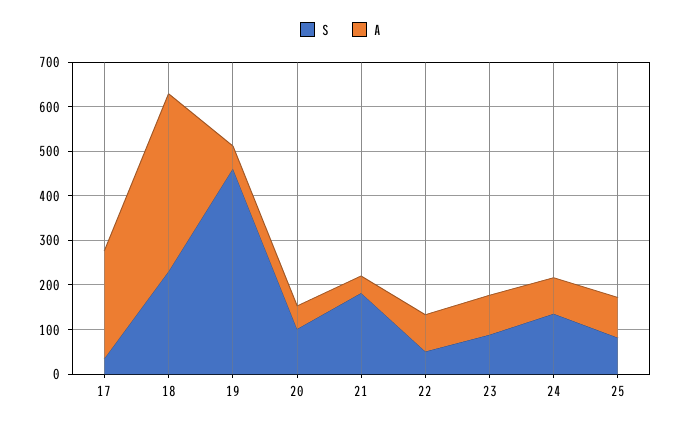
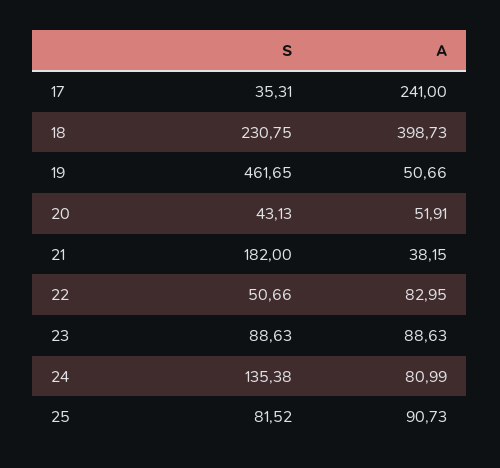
  {
    "S": {
      "17": 35.31,
      "18": 230.75,
      "19": 461.65,
-     "20": 100,
+     "20": 43.13,
      "21": 182,
      "22": 50.66,
      "23": 88.63,
      "24": 135.38,
      "25": 81.52
    },
    "A": {
      "17": 241,
      "18": 398.73,
      "19": 50.66,
      "20": 51.91,
      "21": 38.15,
      "22": 82.95,
      "23": 88.63,
      "24": 80.99,
      "25": 90.73
    }
  }

